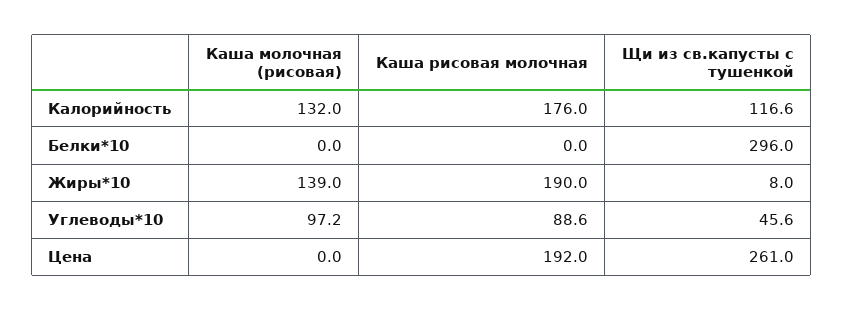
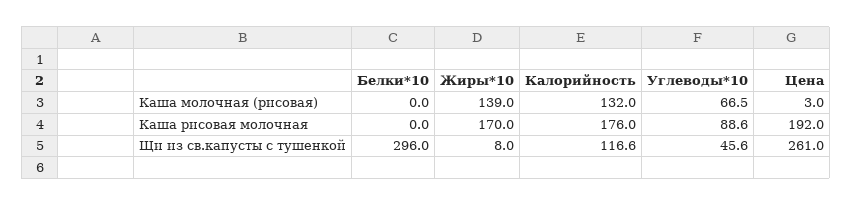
  {
    "Каша молочная (рисовая)": {
      "Калорийность": 132,
      "Белки*10": 0,
      "Жиры*10": 139,
-     "Углеводы*10": 97.2,
+     "Углеводы*10": 66.5,
-     "Цена": 0
+     "Цена": 3
    },
    "Каша рисовая молочная": {
      "Калорийность": 176,
      "Белки*10": 0,
-     "Жиры*10": 190,
+     "Жиры*10": 170,
      "Углеводы*10": 88.6,
      "Цена": 192
    },
    "Щи из св.капусты с тушенкой": {
      "Калорийность": 116.6,
      "Белки*10": 296,
      "Жиры*10": 8,
      "Углеводы*10": 45.6,
      "Цена": 261
    }
  }

